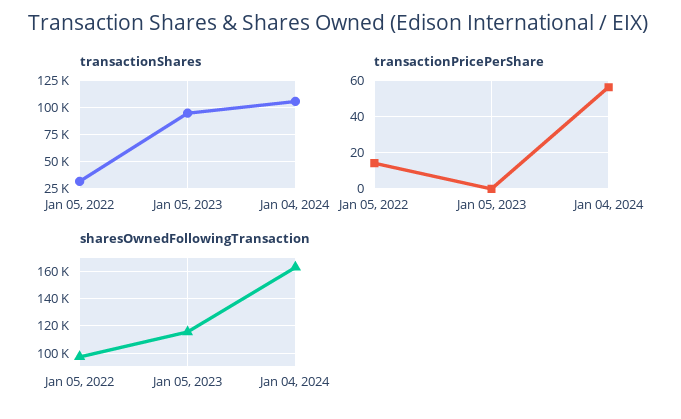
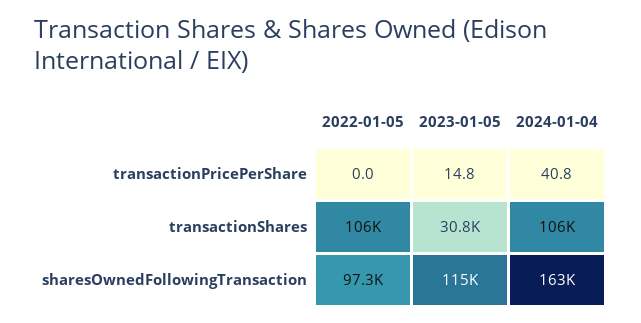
  {
    "transactionShares": {
-     "Jan 05, 2022": 25000,
+     "Jan 05, 2022": 106000,
-     "Jan 05, 2023": 100000,
+     "Jan 05, 2023": 30800,
      "Jan 04, 2024": 106000
    },
    "transactionPricePerShare": {
-     "Jan 05, 2022": 15,
+     "Jan 05, 2022": 0,
-     "Jan 05, 2023": 0,
+     "Jan 05, 2023": 14.8,
-     "Jan 04, 2024": 55
+     "Jan 04, 2024": 40.8
    },
    "sharesOwnedFollowingTransaction": {
      "Jan 05, 2022": 97300,
      "Jan 05, 2023": 115000,
      "Jan 04, 2024": 163000
    }
  }

